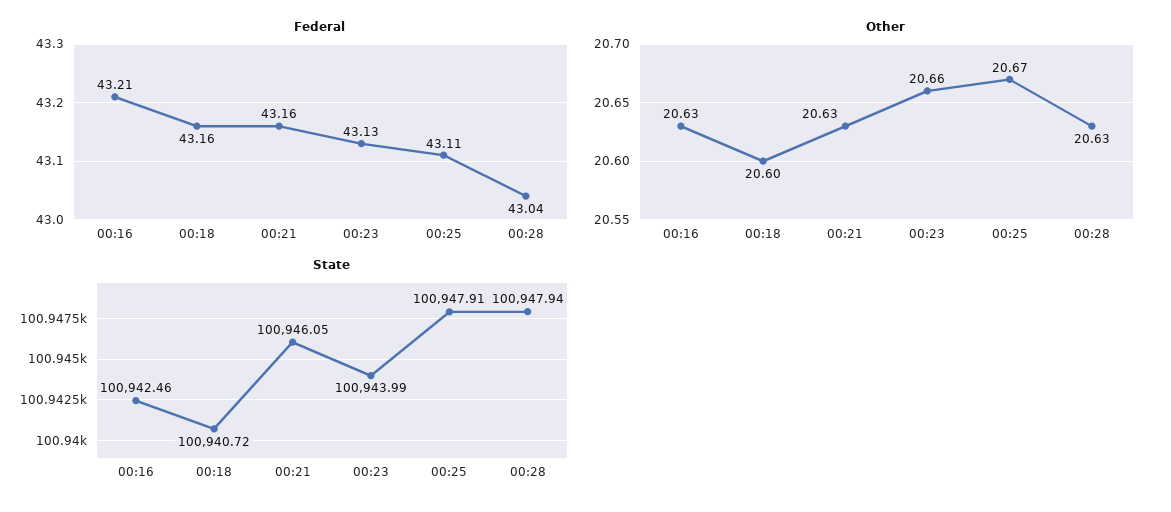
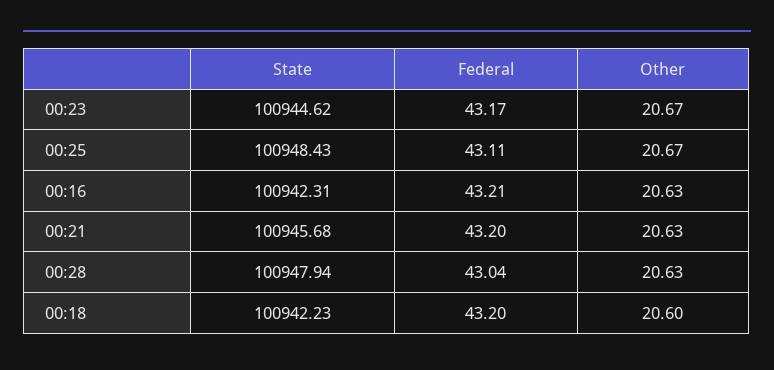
  {
    "Federal": {
      "00:16": 43.21,
-     "00:18": 43.16,
+     "00:18": 43.2,
-     "00:21": 43.16,
+     "00:21": 43.2,
-     "00:23": 43.13,
+     "00:23": 43.17,
      "00:25": 43.11,
      "00:28": 43.04
    },
    "Other": {
      "00:16": 20.63,
      "00:18": 20.6,
      "00:21": 20.63,
-     "00:23": 20.66,
+     "00:23": 20.67,
      "00:25": 20.67,
      "00:28": 20.63
    },
    "State": {
-     "00:16": 100942.46,
+     "00:16": 100942.31,
-     "00:18": 100940.72,
+     "00:18": 100942.23,
-     "00:21": 100946.05,
+     "00:21": 100945.68,
-     "00:23": 100943.99,
+     "00:23": 100944.62,
-     "00:25": 100947.91,
+     "00:25": 100948.43,
      "00:28": 100947.94
    }
  }

